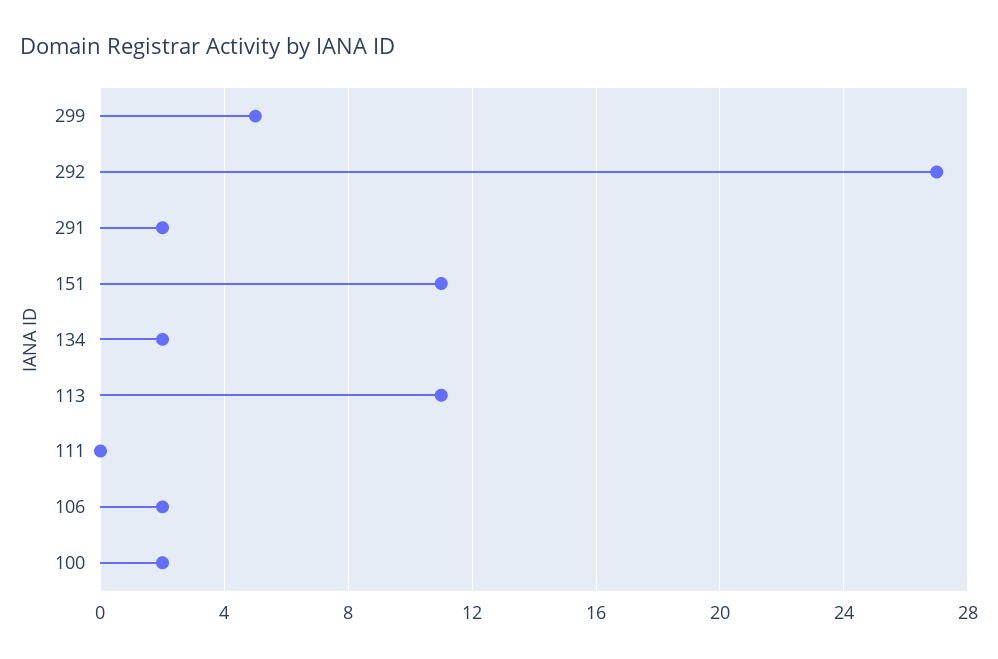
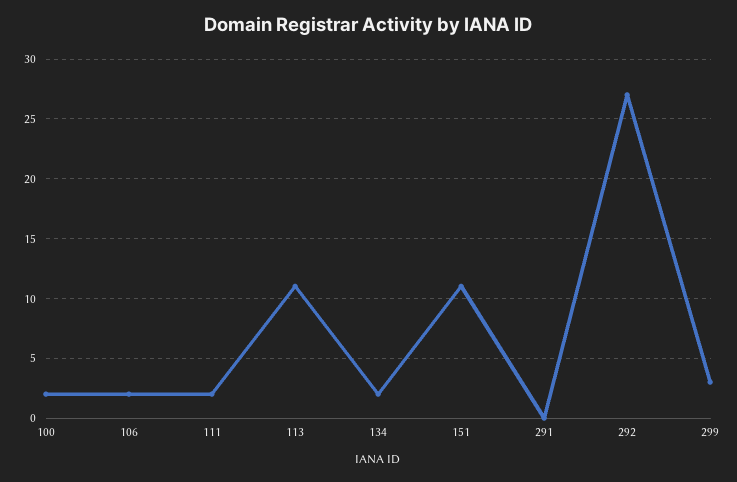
  {
-   "299": 5,
+   "299": 3,
    "292": 27,
-   "291": 2,
+   "291": 0,
    "151": 11,
    "134": 2,
    "113": 11,
-   "111": 0,
+   "111": 2,
    "106": 2,
    "100": 2
  }

